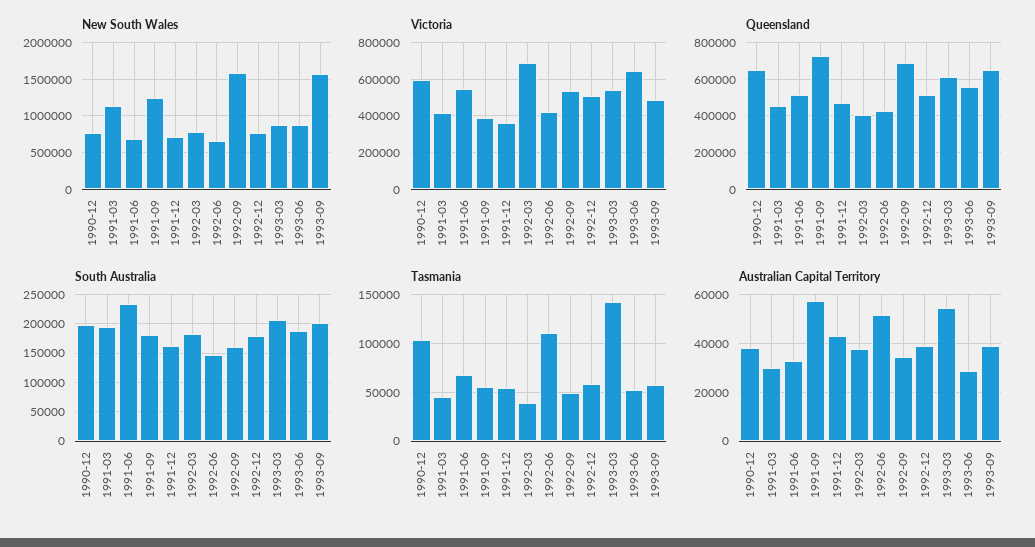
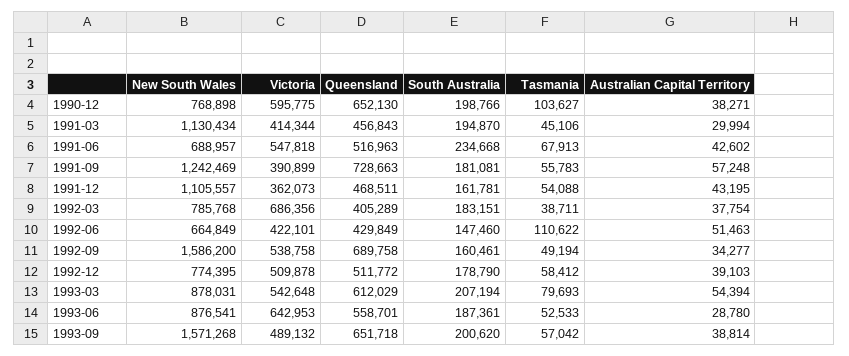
  {
    "New South Wales": {
      "1990-12": 768898,
      "1991-03": 1130434,
      "1991-06": 688957,
      "1991-09": 1242469,
-     "1991-12": 700000,
+     "1991-12": 1105557,
      "1992-03": 785768,
      "1992-06": 664849,
      "1992-09": 1586200,
      "1992-12": 774395,
      "1993-03": 878031,
      "1993-06": 876541,
      "1993-09": 1571268
    },
    "Victoria": {
      "1990-12": 595775,
      "1991-03": 414344,
      "1991-06": 547818,
      "1991-09": 390899,
      "1991-12": 362073,
      "1992-03": 686356,
      "1992-06": 422101,
      "1992-09": 538758,
      "1992-12": 509878,
      "1993-03": 542648,
      "1993-06": 642953,
      "1993-09": 489132
    },
    "Queensland": {
      "1990-12": 652130,
      "1991-03": 456843,
      "1991-06": 516963,
      "1991-09": 728663,
      "1991-12": 468511,
      "1992-03": 405289,
      "1992-06": 429849,
      "1992-09": 689758,
      "1992-12": 511772,
      "1993-03": 612029,
      "1993-06": 558701,
      "1993-09": 651718
    },
    "South Australia": {
      "1990-12": 198766,
      "1991-03": 194870,
      "1991-06": 234668,
      "1991-09": 181081,
      "1991-12": 161781,
      "1992-03": 183151,
      "1992-06": 147460,
      "1992-09": 160461,
      "1992-12": 178790,
      "1993-03": 207194,
      "1993-06": 187361,
      "1993-09": 200620
    },
    "Tasmania": {
      "1990-12": 103627,
      "1991-03": 45106,
      "1991-06": 67913,
      "1991-09": 55783,
      "1991-12": 54088,
      "1992-03": 38711,
      "1992-06": 110622,
      "1992-09": 49194,
      "1992-12": 58412,
-     "1993-03": 140000,
+     "1993-03": 79693,
      "1993-06": 52533,
      "1993-09": 57042
    },
    "Australian Capital Territory": {
      "1990-12": 38271,
      "1991-03": 29994,
-     "1991-06": 32500,
+     "1991-06": 42602,
      "1991-09": 57248,
      "1991-12": 43195,
      "1992-03": 37754,
      "1992-06": 51463,
      "1992-09": 34277,
      "1992-12": 39103,
      "1993-03": 54394,
      "1993-06": 28780,
      "1993-09": 38814
    }
  }

